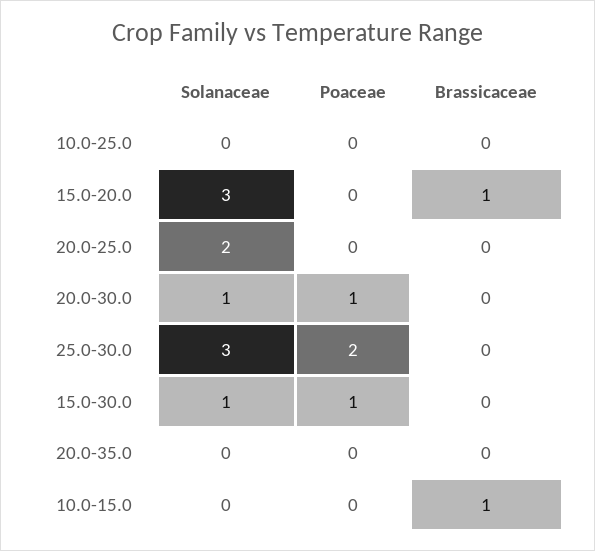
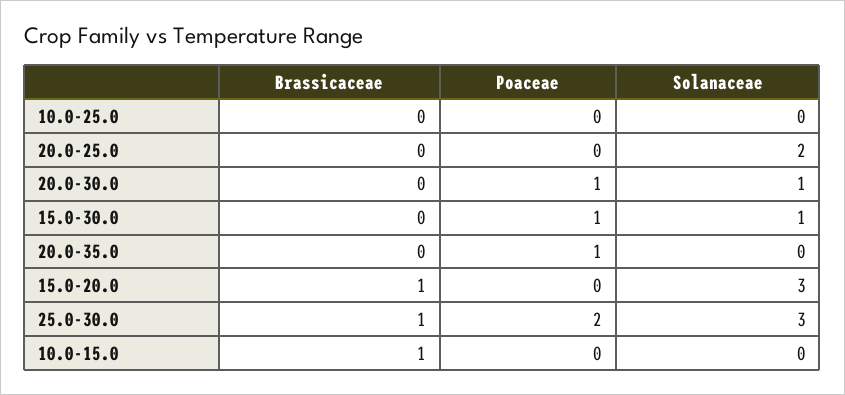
  {
    "Solanaceae": {
      "10.0-25.0": 0,
      "15.0-20.0": 3,
      "20.0-25.0": 2,
      "20.0-30.0": 1,
      "25.0-30.0": 3,
      "15.0-30.0": 1,
      "20.0-35.0": 0,
      "10.0-15.0": 0
    },
    "Poaceae": {
      "10.0-25.0": 0,
      "15.0-20.0": 0,
      "20.0-25.0": 0,
      "20.0-30.0": 1,
      "25.0-30.0": 2,
      "15.0-30.0": 1,
-     "20.0-35.0": 0,
+     "20.0-35.0": 1,
      "10.0-15.0": 0
    },
    "Brassicaceae": {
      "10.0-25.0": 0,
      "15.0-20.0": 1,
      "20.0-25.0": 0,
      "20.0-30.0": 0,
-     "25.0-30.0": 0,
+     "25.0-30.0": 1,
      "15.0-30.0": 0,
      "20.0-35.0": 0,
      "10.0-15.0": 1
    }
  }

